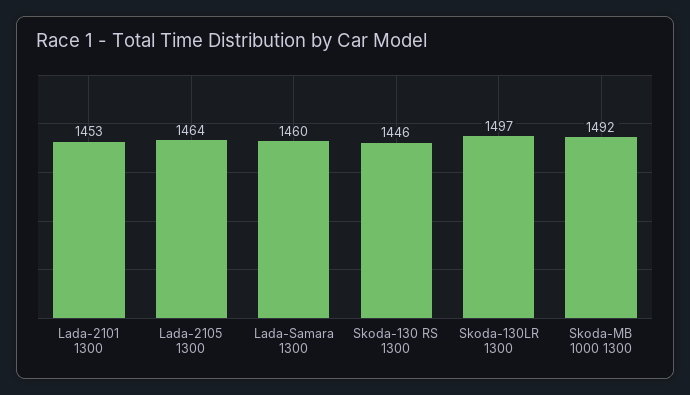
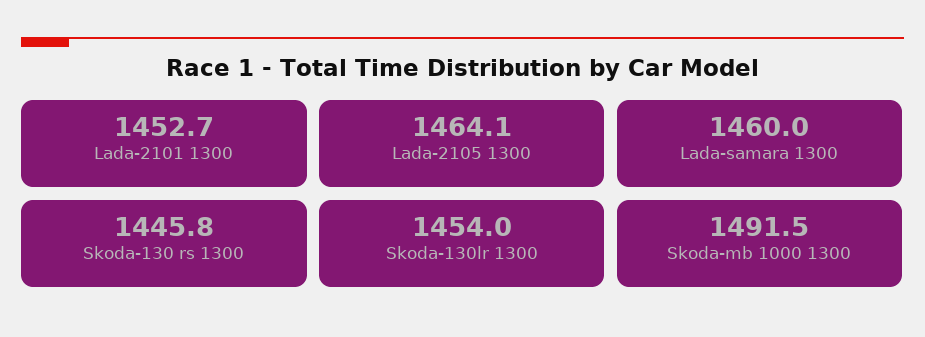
  {
    "Lada-2101 1300": 1452.7,
    "Lada-2105 1300": 1464.1,
    "Lada-Samara 1300": 1460,
    "Skoda-130 RS 1300": 1445.8,
-   "Skoda-130LR 1300": 1497,
+   "Skoda-130LR 1300": 1454,
    "Skoda-MB 1000 1300": 1491.5
  }

